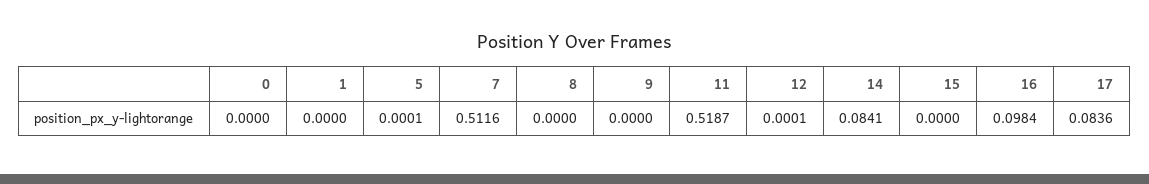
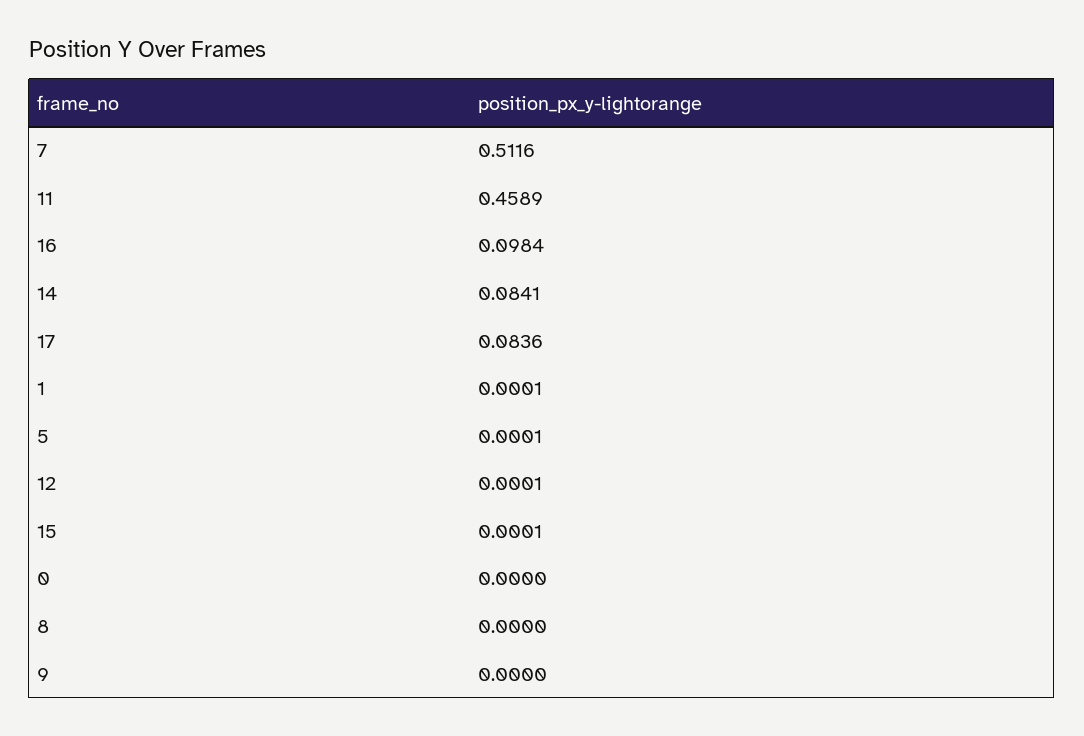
  {
    "0": 0,
-   "1": 0,
+   "1": 0.0001,
    "5": 0.0001,
    "7": 0.5116,
    "8": 0,
    "9": 0,
-   "11": 0.5187,
+   "11": 0.4589,
    "12": 0.0001,
    "14": 0.0841,
-   "15": 0,
+   "15": 0.0001,
    "16": 0.0984,
    "17": 0.0836
  }

